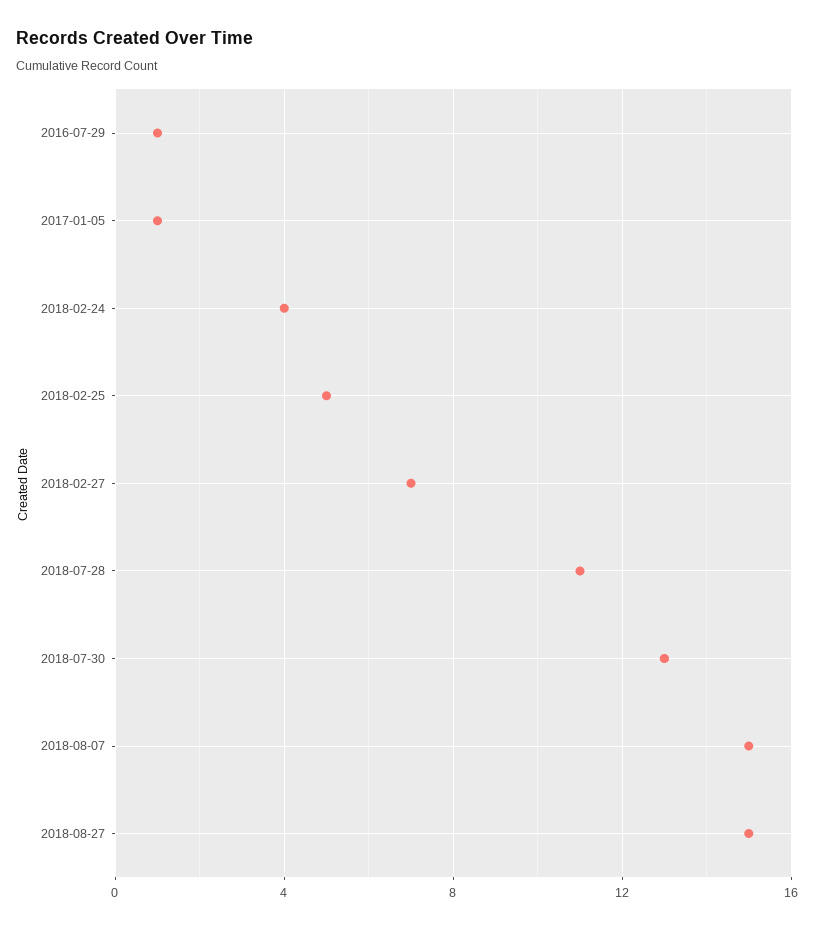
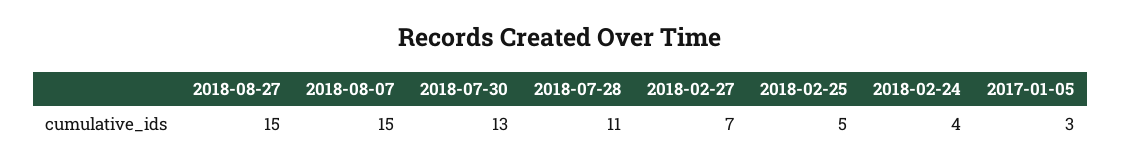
  {
-   "2016-07-29": 1,
-   "2017-01-05": 1,
+   "2017-01-05": 3,
    "2018-02-24": 4,
    "2018-02-25": 5,
    "2018-02-27": 7,
    "2018-07-28": 11,
    "2018-07-30": 13,
    "2018-08-07": 15,
    "2018-08-27": 15
  }

